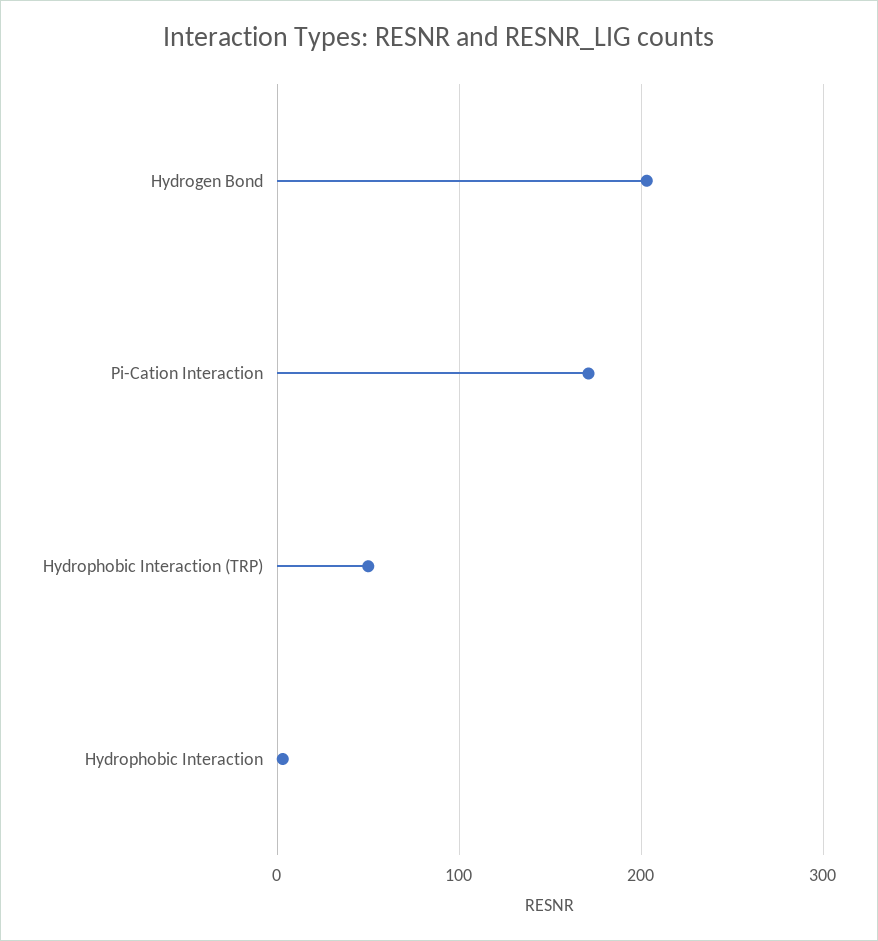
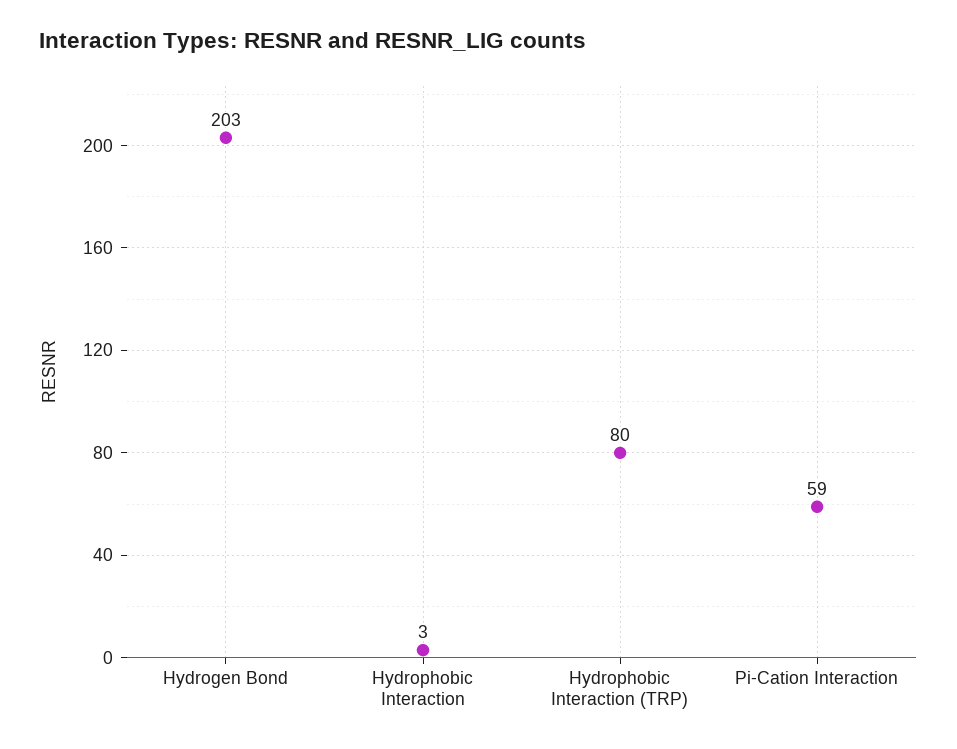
  {
    "Hydrogen Bond": 203,
-   "Pi-Cation Interaction": 170,
+   "Pi-Cation Interaction": 59,
-   "Hydrophobic Interaction (TRP)": 50,
+   "Hydrophobic Interaction (TRP)": 80,
    "Hydrophobic Interaction": 3
  }

